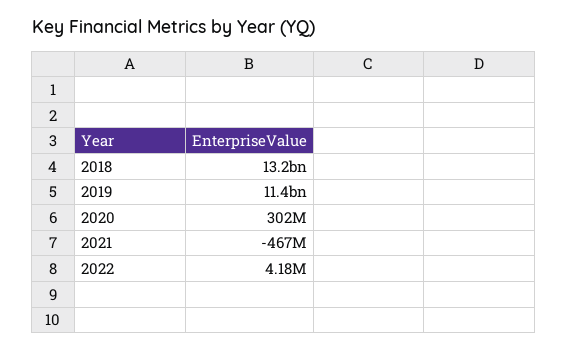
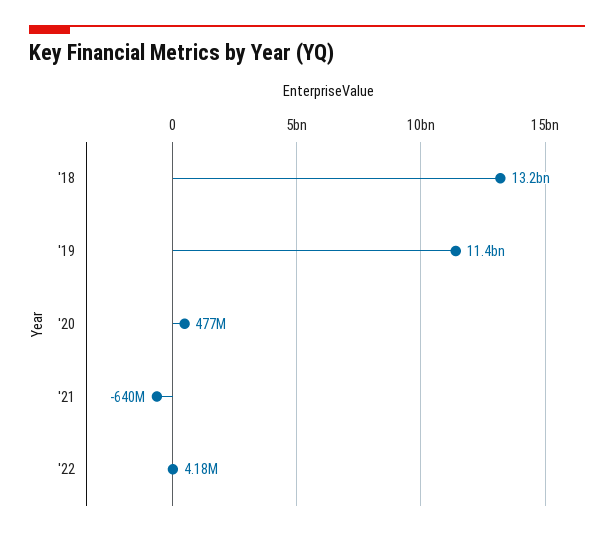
  {
    "2018": 13200000000,
    "2019": 11400000000,
-   "2020": 302000000,
+   "2020": 477000000,
-   "2021": -467000000,
+   "2021": -640000000,
    "2022": 4180000
  }

